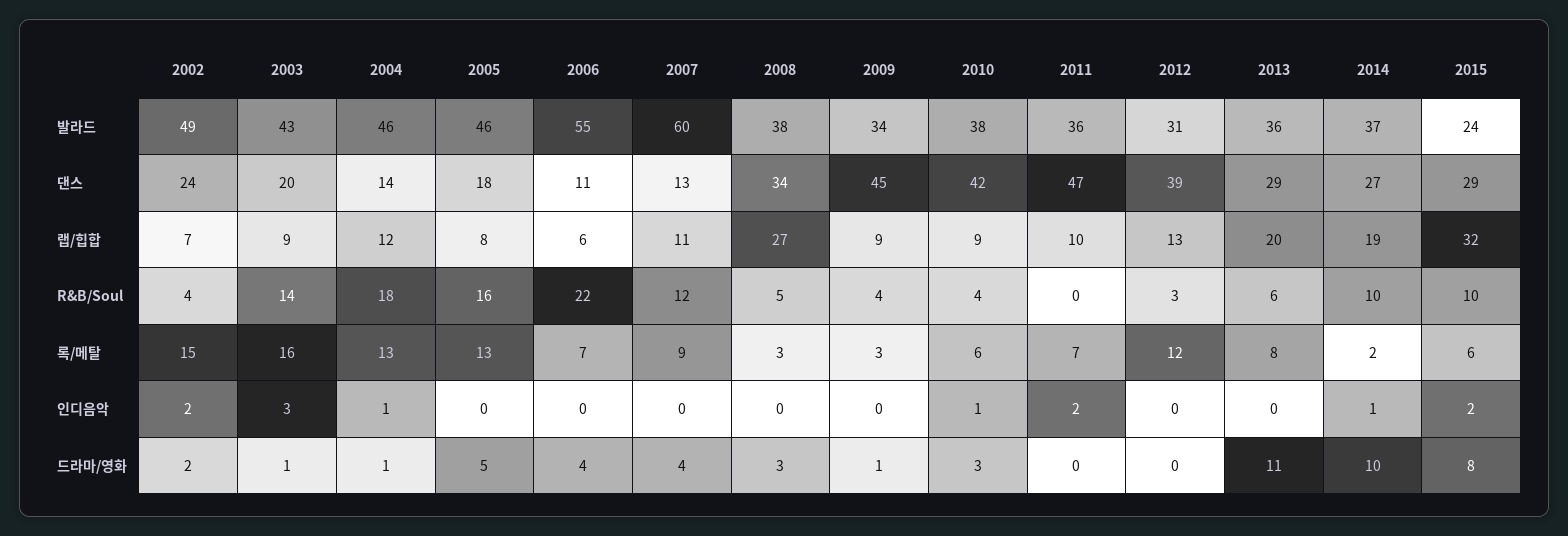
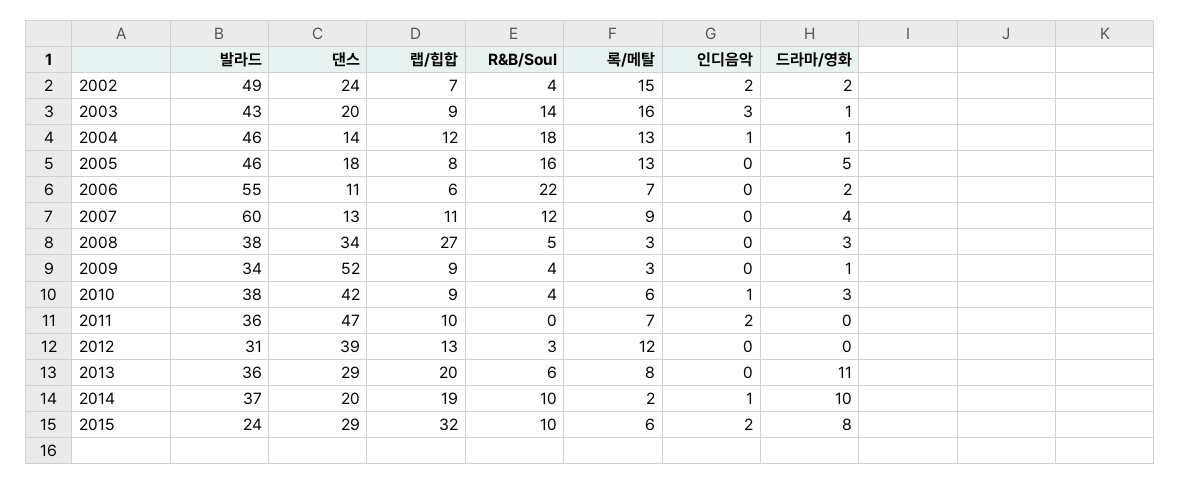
  {
    "2002": {
      "발라드": 49,
      "댄스": 24,
      "랩/힙합": 7,
      "R&B/Soul": 4,
      "록/메탈": 15,
      "인디음악": 2,
      "드라마/영화": 2
    },
    "2003": {
      "발라드": 43,
      "댄스": 20,
      "랩/힙합": 9,
      "R&B/Soul": 14,
      "록/메탈": 16,
      "인디음악": 3,
      "드라마/영화": 1
    },
    "2004": {
      "발라드": 46,
      "댄스": 14,
      "랩/힙합": 12,
      "R&B/Soul": 18,
      "록/메탈": 13,
      "인디음악": 1,
      "드라마/영화": 1
    },
    "2005": {
      "발라드": 46,
      "댄스": 18,
      "랩/힙합": 8,
      "R&B/Soul": 16,
      "록/메탈": 13,
      "인디음악": 0,
      "드라마/영화": 5
    },
    "2006": {
      "발라드": 55,
      "댄스": 11,
      "랩/힙합": 6,
      "R&B/Soul": 22,
      "록/메탈": 7,
      "인디음악": 0,
-     "드라마/영화": 4
+     "드라마/영화": 2
    },
    "2007": {
      "발라드": 60,
      "댄스": 13,
      "랩/힙합": 11,
      "R&B/Soul": 12,
      "록/메탈": 9,
      "인디음악": 0,
      "드라마/영화": 4
    },
    "2008": {
      "발라드": 38,
      "댄스": 34,
      "랩/힙합": 27,
      "R&B/Soul": 5,
      "록/메탈": 3,
      "인디음악": 0,
      "드라마/영화": 3
    },
    "2009": {
      "발라드": 34,
-     "댄스": 45,
+     "댄스": 52,
      "랩/힙합": 9,
      "R&B/Soul": 4,
      "록/메탈": 3,
      "인디음악": 0,
      "드라마/영화": 1
    },
    "2010": {
      "발라드": 38,
      "댄스": 42,
      "랩/힙합": 9,
      "R&B/Soul": 4,
      "록/메탈": 6,
      "인디음악": 1,
      "드라마/영화": 3
    },
    "2011": {
      "발라드": 36,
      "댄스": 47,
      "랩/힙합": 10,
      "R&B/Soul": 0,
      "록/메탈": 7,
      "인디음악": 2,
      "드라마/영화": 0
    },
    "2012": {
      "발라드": 31,
      "댄스": 39,
      "랩/힙합": 13,
      "R&B/Soul": 3,
      "록/메탈": 12,
      "인디음악": 0,
      "드라마/영화": 0
    },
    "2013": {
      "발라드": 36,
      "댄스": 29,
      "랩/힙합": 20,
      "R&B/Soul": 6,
      "록/메탈": 8,
      "인디음악": 0,
      "드라마/영화": 11
    },
    "2014": {
      "발라드": 37,
-     "댄스": 27,
+     "댄스": 20,
      "랩/힙합": 19,
      "R&B/Soul": 10,
      "록/메탈": 2,
      "인디음악": 1,
      "드라마/영화": 10
    },
    "2015": {
      "발라드": 24,
      "댄스": 29,
      "랩/힙합": 32,
      "R&B/Soul": 10,
      "록/메탈": 6,
      "인디음악": 2,
      "드라마/영화": 8
    }
  }

